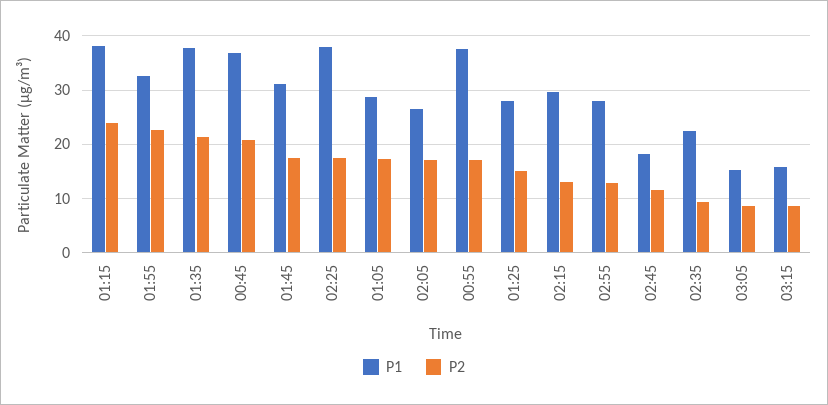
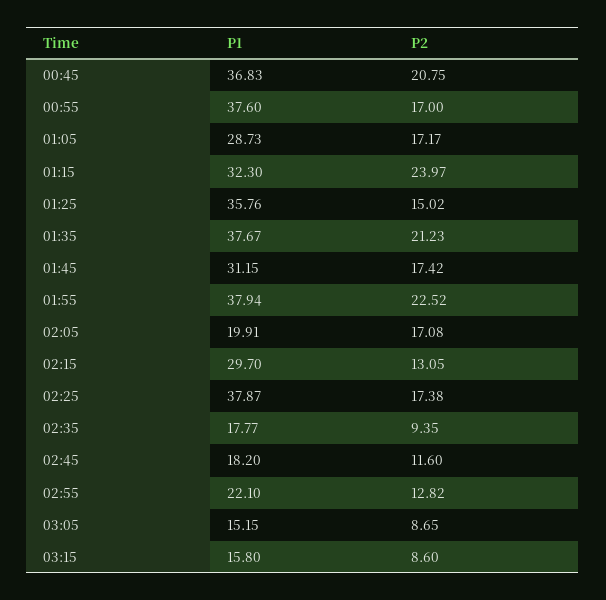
  {
    "P1": {
-     "01:15": 38,
+     "01:15": 32.3,
-     "01:55": 32,
+     "01:55": 37.94,
      "01:35": 37.67,
      "00:45": 36.83,
      "01:45": 31.15,
      "02:25": 37.87,
      "01:05": 28.73,
-     "02:05": 26,
+     "02:05": 19.91,
      "00:55": 37.6,
-     "01:25": 28,
+     "01:25": 35.76,
      "02:15": 29.7,
-     "02:55": 28,
+     "02:55": 22.1,
      "02:45": 18.2,
-     "02:35": 22,
+     "02:35": 17.77,
      "03:05": 15.15,
      "03:15": 15.8
    },
    "P2": {
      "01:15": 23.97,
      "01:55": 22.52,
      "01:35": 21.23,
      "00:45": 20.75,
      "01:45": 17.42,
      "02:25": 17.38,
      "01:05": 17.17,
      "02:05": 17.08,
      "00:55": 17,
      "01:25": 15.02,
      "02:15": 13.05,
      "02:55": 12.82,
      "02:45": 11.6,
      "02:35": 9.35,
      "03:05": 8.65,
      "03:15": 8.6
    }
  }

